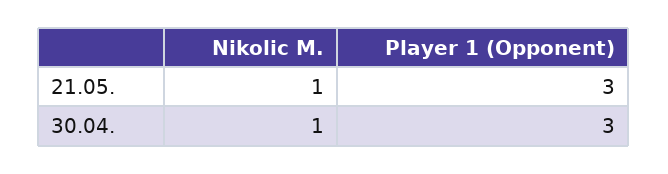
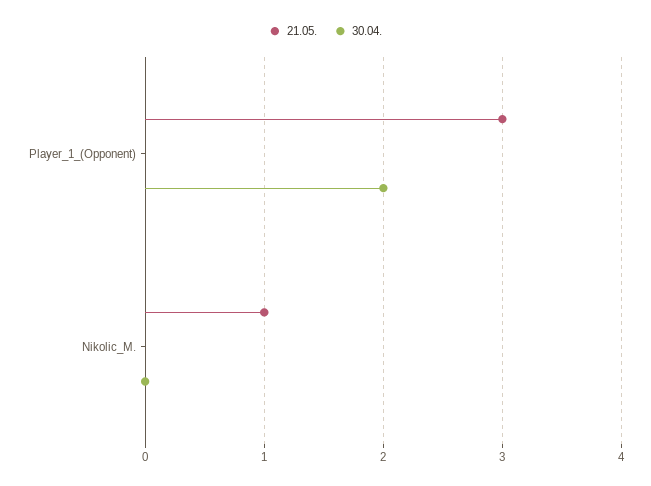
  {
    "21.05.": {
      "Nikolic M.": 1,
      "Player 1 (Opponent)": 3
    },
    "30.04.": {
-     "Nikolic M.": 1,
+     "Nikolic M.": 0,
-     "Player 1 (Opponent)": 3
+     "Player 1 (Opponent)": 2
    }
  }

